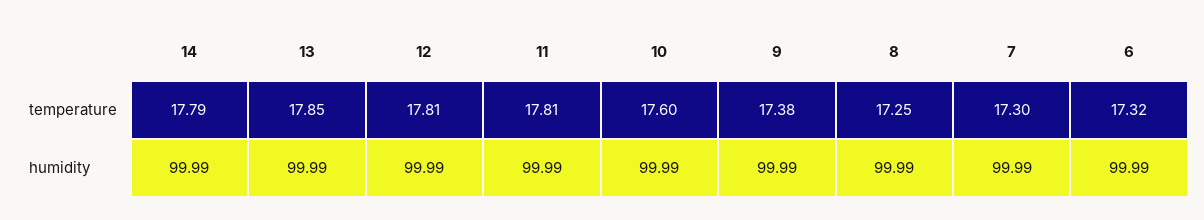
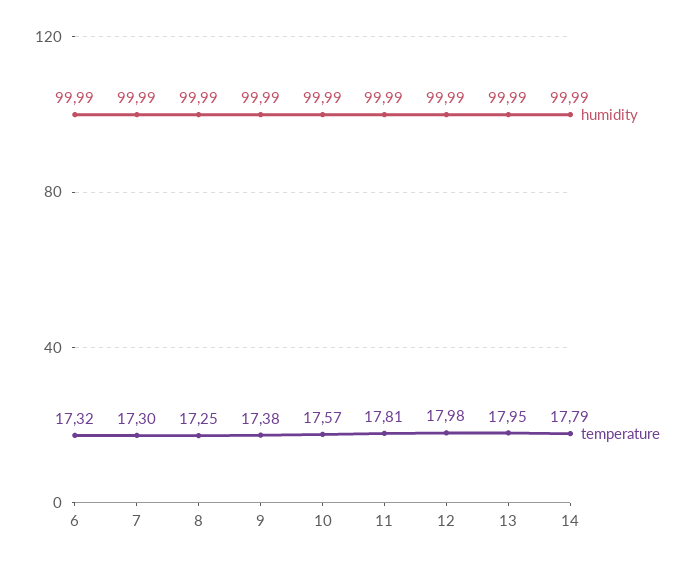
  {
    "temperature": {
      "14": 17.79,
-     "13": 17.85,
+     "13": 17.95,
-     "12": 17.81,
+     "12": 17.98,
      "11": 17.81,
-     "10": 17.6,
+     "10": 17.57,
      "9": 17.38,
      "8": 17.25,
      "7": 17.3,
      "6": 17.32
    },
    "humidity": {
      "14": 99.99,
      "13": 99.99,
      "12": 99.99,
      "11": 99.99,
      "10": 99.99,
      "9": 99.99,
      "8": 99.99,
      "7": 99.99,
      "6": 99.99
    }
  }

